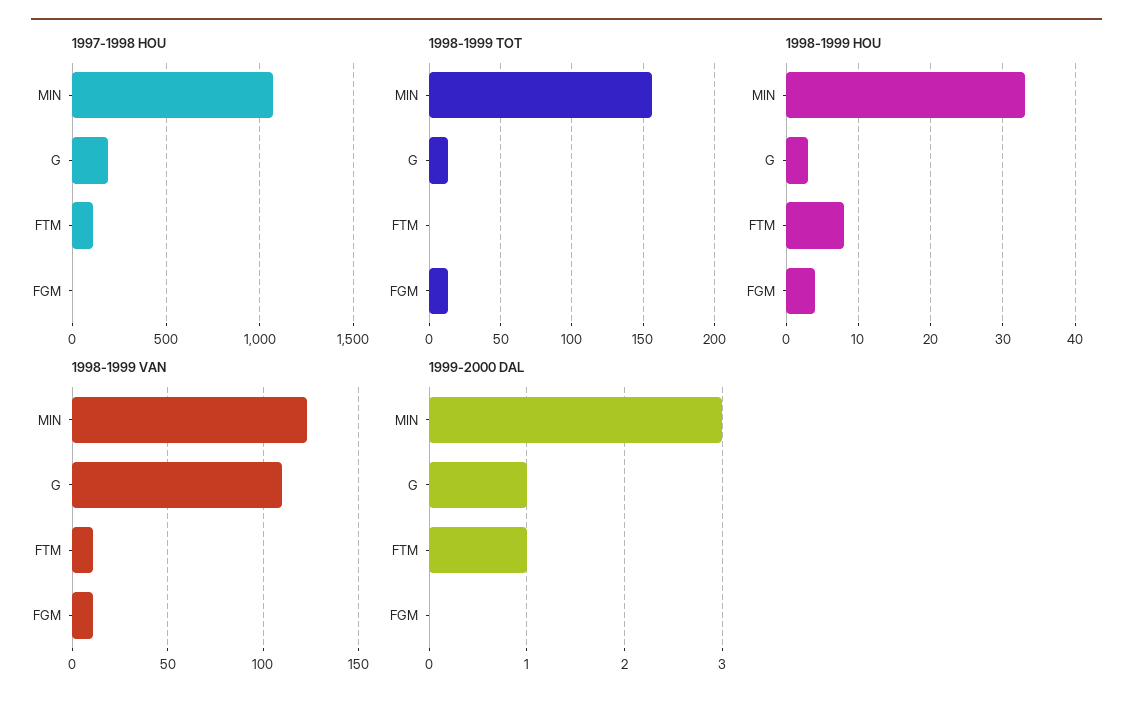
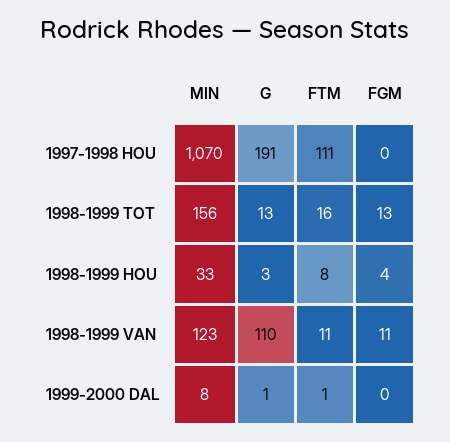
  {
    "1997-1998 HOU": {
      "MIN": 1070,
      "G": 191,
      "FTM": 111,
      "FGM": 0
    },
    "1998-1999 TOT": {
      "MIN": 156,
      "G": 13,
-     "FTM": 0,
+     "FTM": 16,
      "FGM": 13
    },
    "1998-1999 HOU": {
      "MIN": 33,
      "G": 3,
      "FTM": 8,
      "FGM": 4
    },
    "1998-1999 VAN": {
      "MIN": 123,
      "G": 110,
      "FTM": 11,
      "FGM": 11
    },
    "1999-2000 DAL": {
-     "MIN": 3,
+     "MIN": 8,
      "G": 1,
      "FTM": 1,
      "FGM": 0
    }
  }

